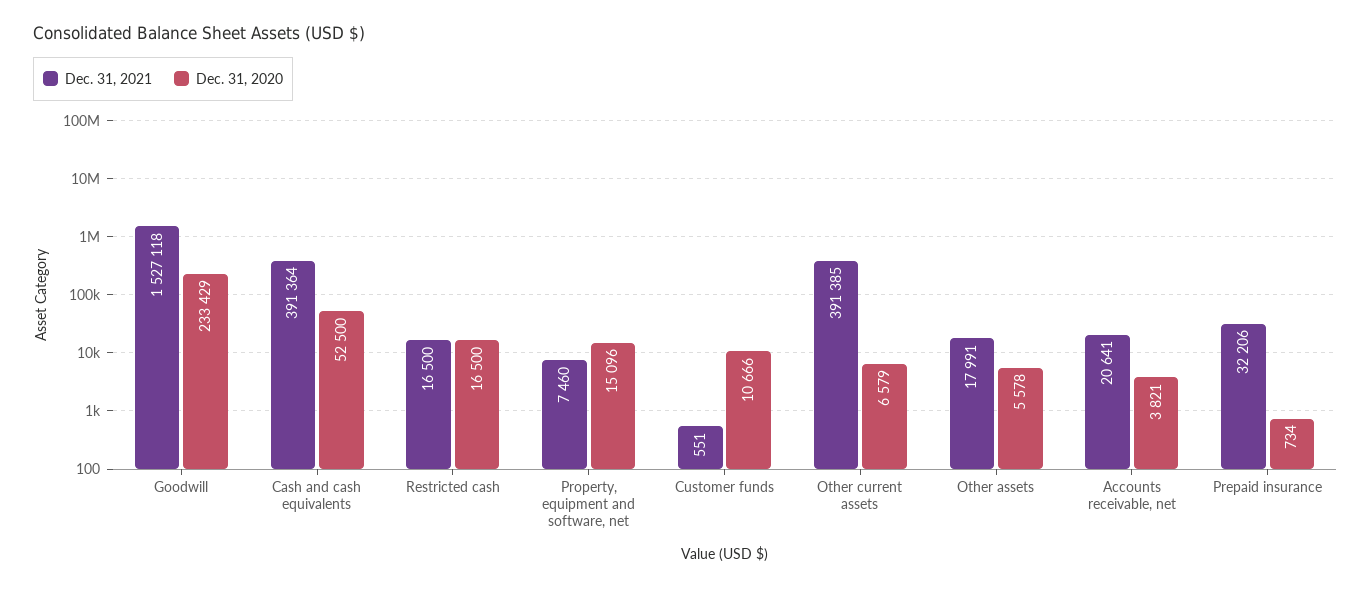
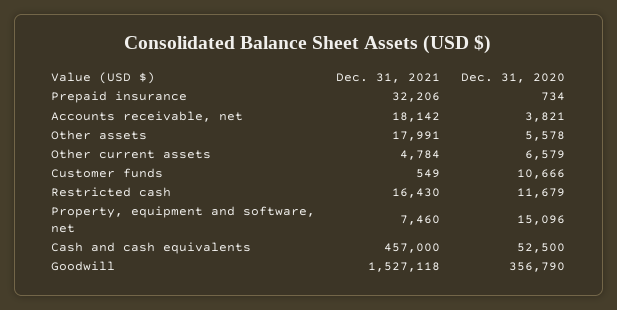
  {
    "Dec. 31, 2021": {
      "Goodwill": 1527118,
-     "Cash and cash equivalents": 391364,
+     "Cash and cash equivalents": 457000,
-     "Restricted cash": 16500,
+     "Restricted cash": 16430,
      "Property, equipment and software, net": 7460,
-     "Customer funds": 551,
+     "Customer funds": 549,
-     "Other current assets": 391385,
+     "Other current assets": 4784,
      "Other assets": 17991,
-     "Accounts receivable, net": 20641,
+     "Accounts receivable, net": 18142,
      "Prepaid insurance": 32206
    },
    "Dec. 31, 2020": {
-     "Goodwill": 233429,
+     "Goodwill": 356790,
      "Cash and cash equivalents": 52500,
-     "Restricted cash": 16500,
+     "Restricted cash": 11679,
      "Property, equipment and software, net": 15096,
      "Customer funds": 10666,
      "Other current assets": 6579,
      "Other assets": 5578,
      "Accounts receivable, net": 3821,
      "Prepaid insurance": 734
    }
  }

